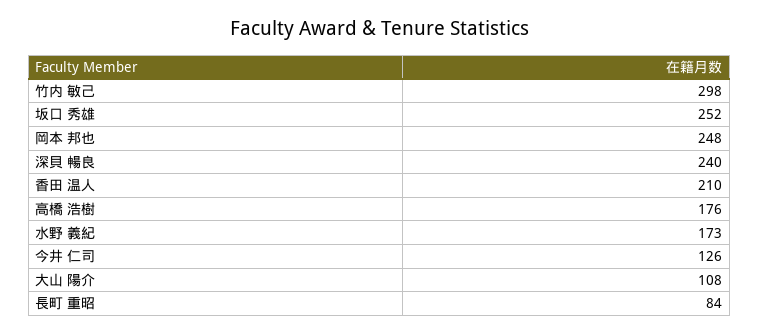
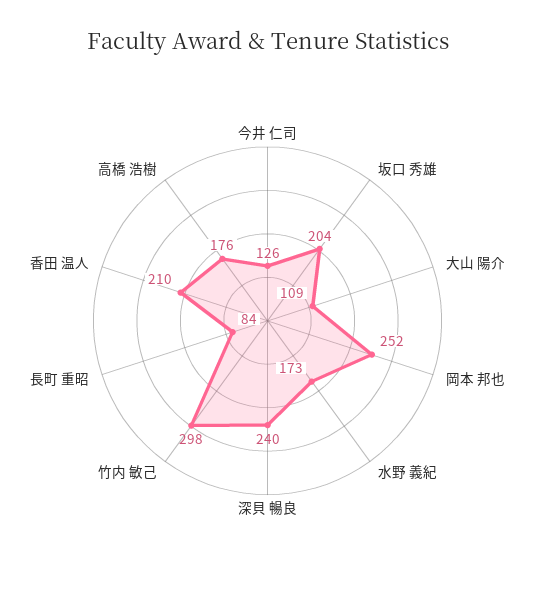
  {
    "竹内 敏己": 298,
-   "坂口 秀雄": 252,
+   "坂口 秀雄": 204,
-   "岡本 邦也": 248,
+   "岡本 邦也": 252,
    "深貝 暢良": 240,
    "香田 温人": 210,
    "高橋 浩樹": 176,
    "水野 義紀": 173,
    "今井 仁司": 126,
-   "大山 陽介": 108,
+   "大山 陽介": 109,
    "長町 重昭": 84
  }

